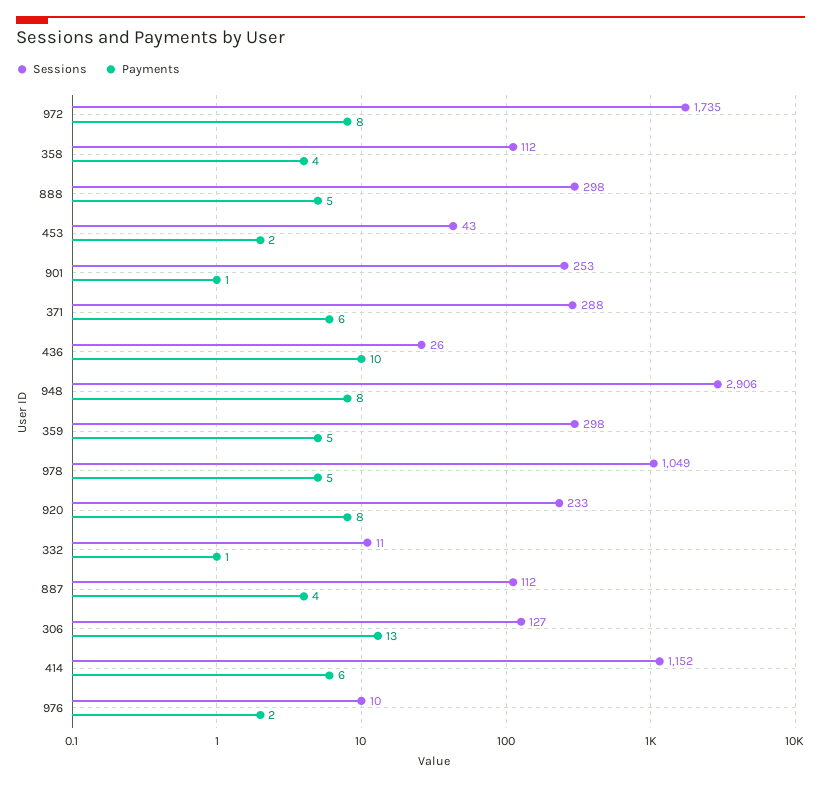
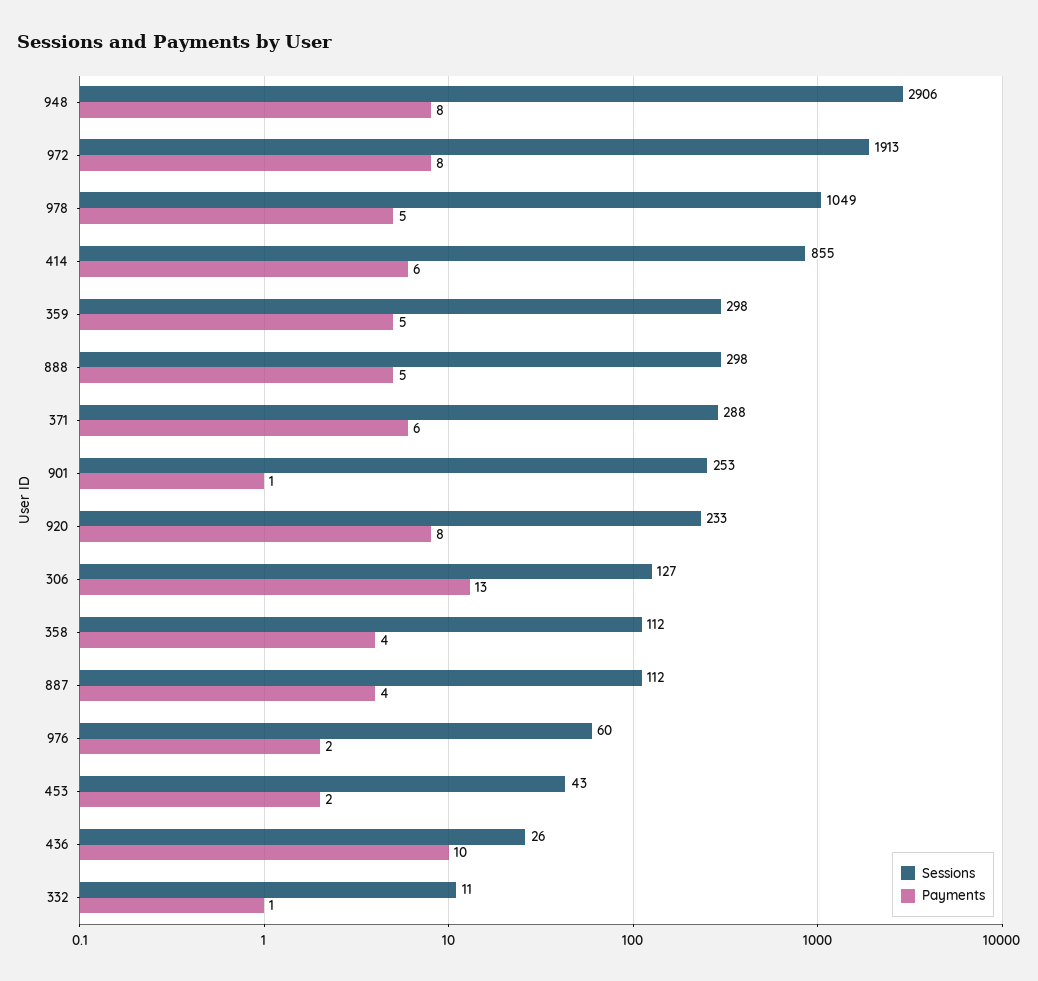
  {
    "Sessions": {
-     "972": 1735,
+     "972": 1913,
      "358": 112,
      "888": 298,
      "453": 43,
      "901": 253,
      "371": 288,
      "436": 26,
      "948": 2906,
      "359": 298,
      "978": 1049,
      "920": 233,
      "332": 11,
      "887": 112,
      "306": 127,
-     "414": 1152,
+     "414": 855,
-     "976": 10
+     "976": 60
    },
    "Payments": {
      "972": 8,
      "358": 4,
      "888": 5,
      "453": 2,
      "901": 1,
      "371": 6,
      "436": 10,
      "948": 8,
      "359": 5,
      "978": 5,
      "920": 8,
      "332": 1,
      "887": 4,
      "306": 13,
      "414": 6,
      "976": 2
    }
  }

